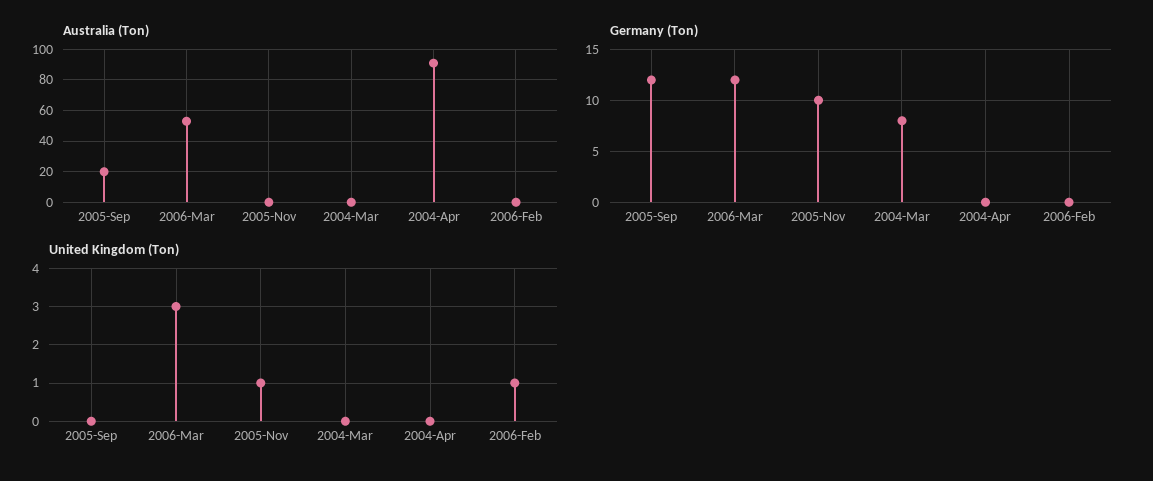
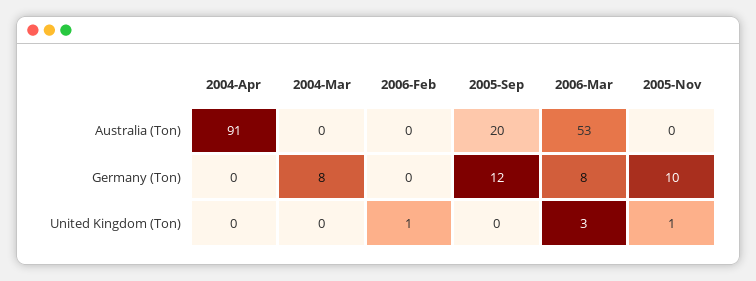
  {
    "Australia (Ton)": {
      "2005-Sep": 20,
      "2006-Mar": 53,
      "2005-Nov": 0,
      "2004-Mar": 0,
      "2004-Apr": 91,
      "2006-Feb": 0
    },
    "Germany (Ton)": {
      "2005-Sep": 12,
-     "2006-Mar": 12,
+     "2006-Mar": 8,
      "2005-Nov": 10,
      "2004-Mar": 8,
      "2004-Apr": 0,
      "2006-Feb": 0
    },
    "United Kingdom (Ton)": {
      "2005-Sep": 0,
      "2006-Mar": 3,
      "2005-Nov": 1,
      "2004-Mar": 0,
      "2004-Apr": 0,
      "2006-Feb": 1
    }
  }

